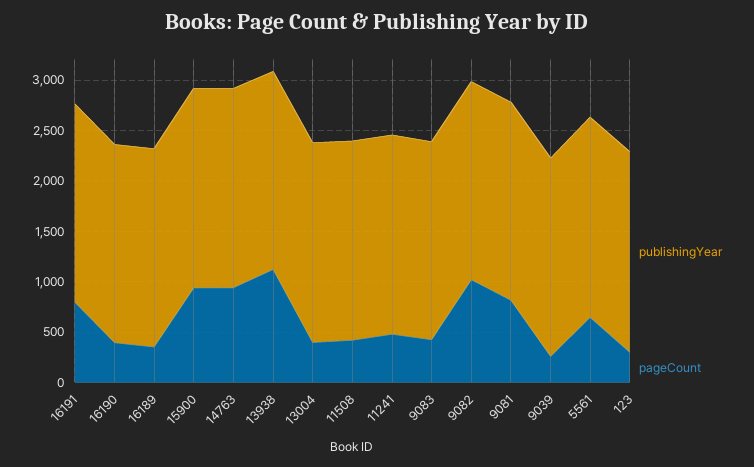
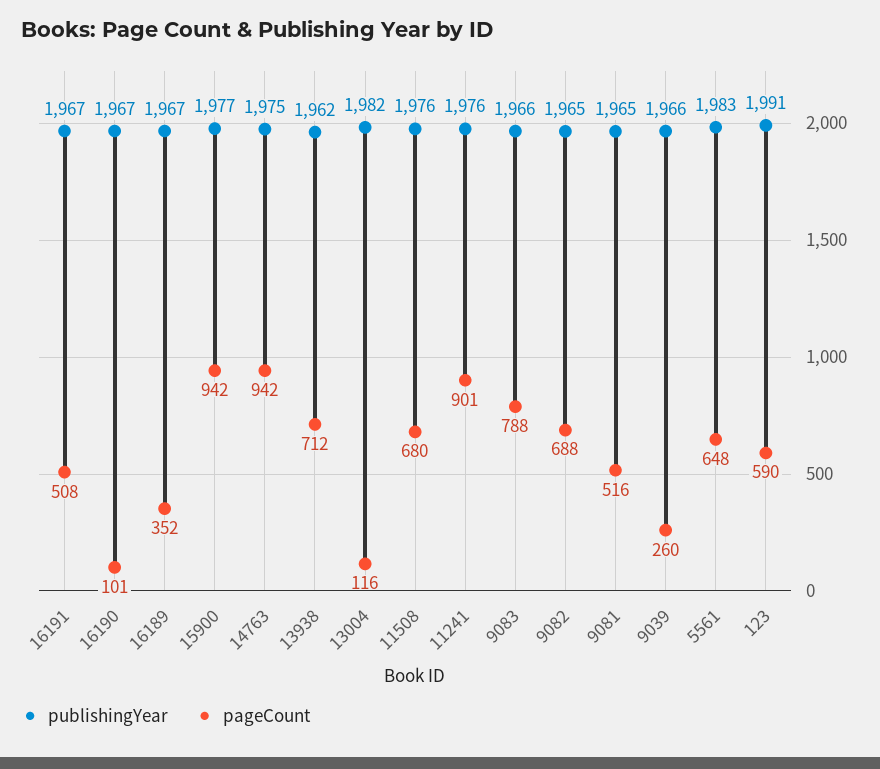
  {
    "publishingYear": {
      "16191": 1967,
      "16190": 1967,
      "16189": 1967,
      "15900": 1977,
      "14763": 1975,
      "13938": 1962,
      "13004": 1982,
      "11508": 1976,
      "11241": 1976,
      "9083": 1966,
      "9082": 1965,
      "9081": 1965,
      "9039": 1966,
      "5561": 1983,
      "123": 1991
    },
    "pageCount": {
-     "16191": 800,
+     "16191": 508,
-     "16190": 400,
+     "16190": 101,
      "16189": 352,
      "15900": 942,
      "14763": 942,
-     "13938": 1100,
+     "13938": 712,
-     "13004": 400,
+     "13004": 116,
-     "11508": 400,
+     "11508": 680,
-     "11241": 500,
+     "11241": 901,
-     "9083": 400,
+     "9083": 788,
-     "9082": 1000,
+     "9082": 688,
-     "9081": 800,
+     "9081": 516,
      "9039": 260,
      "5561": 648,
-     "123": 300
+     "123": 590
    }
  }

